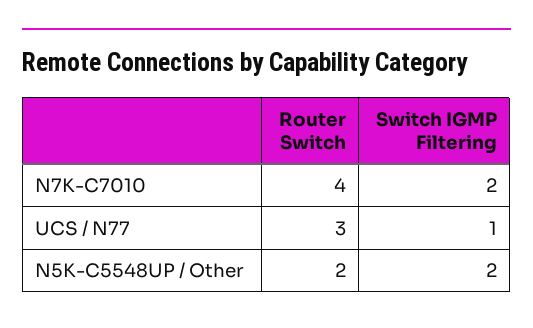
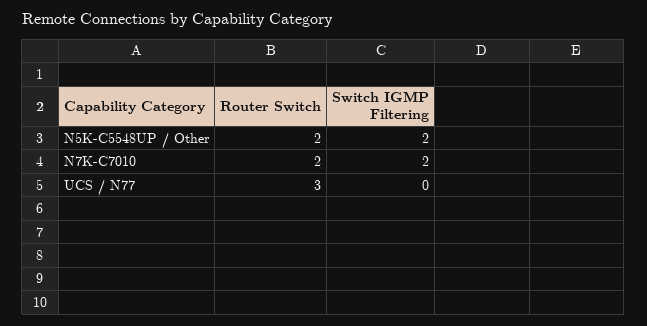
  {
    "Router Switch": {
-     "N7K-C7010": 4,
+     "N7K-C7010": 2,
      "UCS / N77": 3,
      "N5K-C5548UP / Other": 2
    },
    "Switch IGMP Filtering": {
      "N7K-C7010": 2,
-     "UCS / N77": 1,
+     "UCS / N77": 0,
      "N5K-C5548UP / Other": 2
    }
  }

